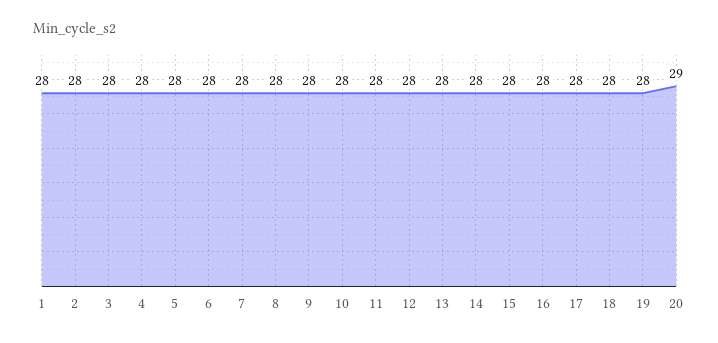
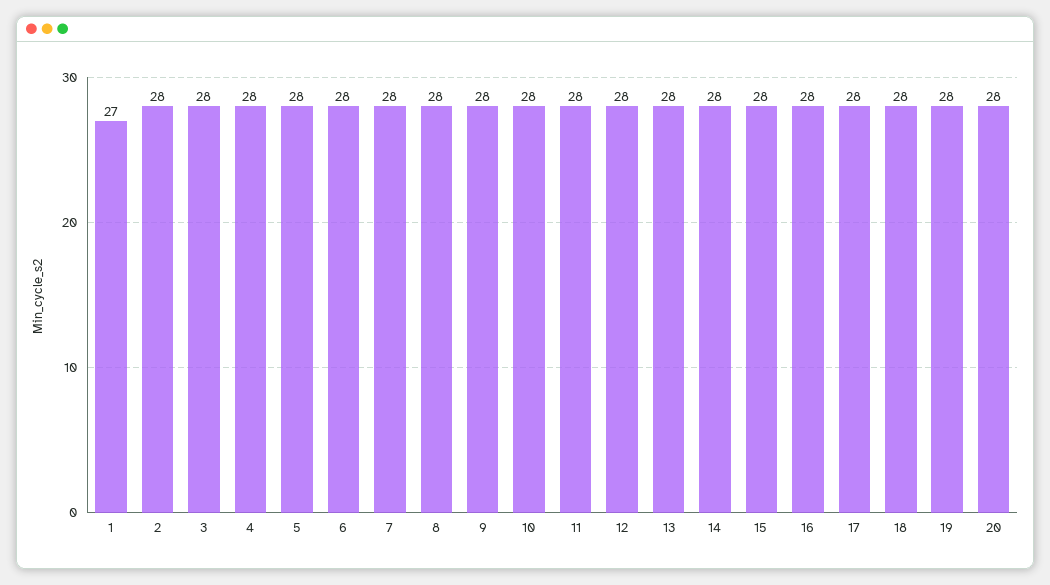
  {
-   "1": 28,
+   "1": 27,
    "2": 28,
    "3": 28,
    "4": 28,
    "5": 28,
    "6": 28,
    "7": 28,
    "8": 28,
    "9": 28,
    "10": 28,
    "11": 28,
    "12": 28,
    "13": 28,
    "14": 28,
    "15": 28,
    "16": 28,
    "17": 28,
    "18": 28,
    "19": 28,
-   "20": 29
+   "20": 28
  }

